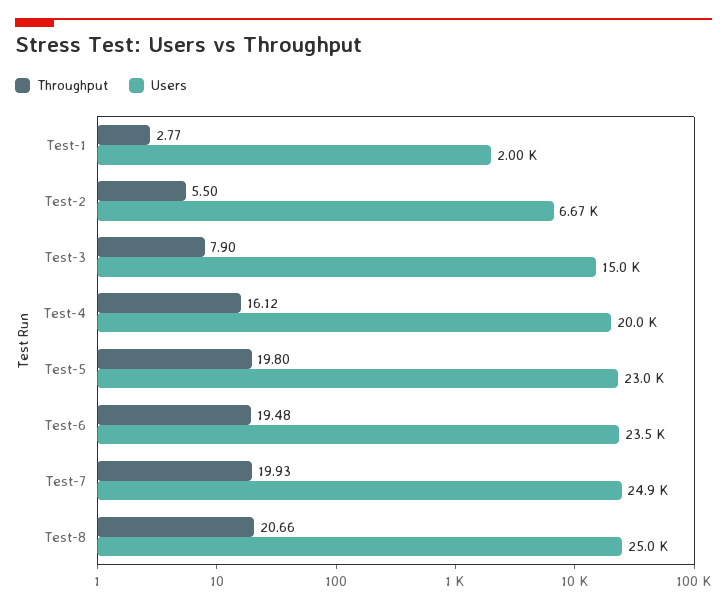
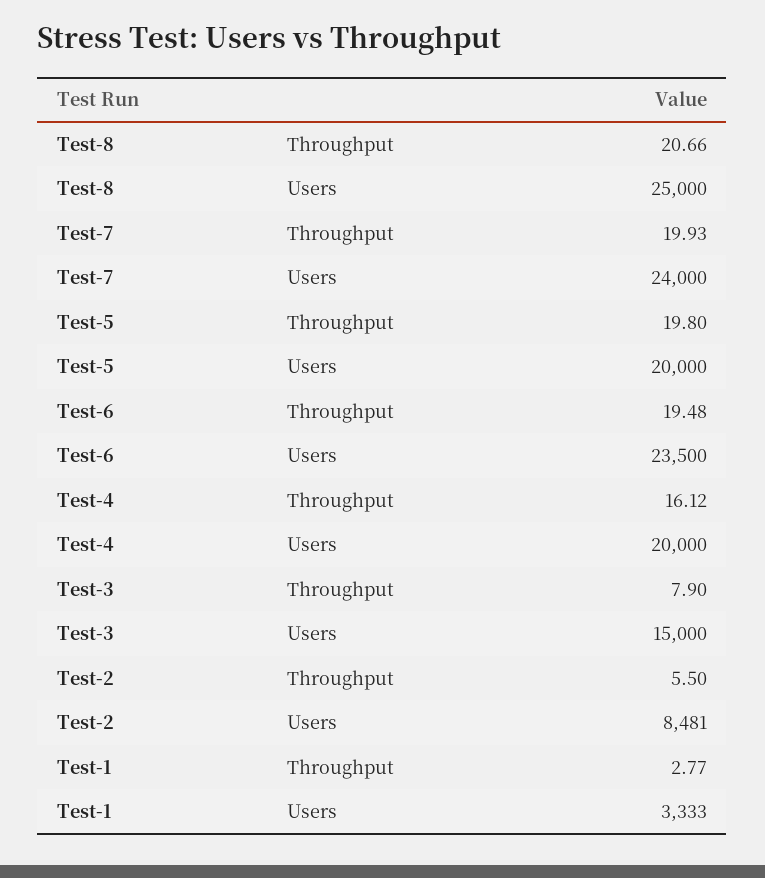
  {
    "Throughput": {
      "Test-1": 2.77,
      "Test-2": 5.5,
      "Test-3": 7.9,
      "Test-4": 16.12,
      "Test-5": 19.8,
      "Test-6": 19.48,
      "Test-7": 19.93,
      "Test-8": 20.66
    },
    "Users": {
-     "Test-1": 2000,
+     "Test-1": 3333,
-     "Test-2": 6670,
+     "Test-2": 8481,
      "Test-3": 15000,
      "Test-4": 20000,
-     "Test-5": 23000,
+     "Test-5": 20000,
      "Test-6": 23500,
-     "Test-7": 24900,
+     "Test-7": 24000,
      "Test-8": 25000
    }
  }

